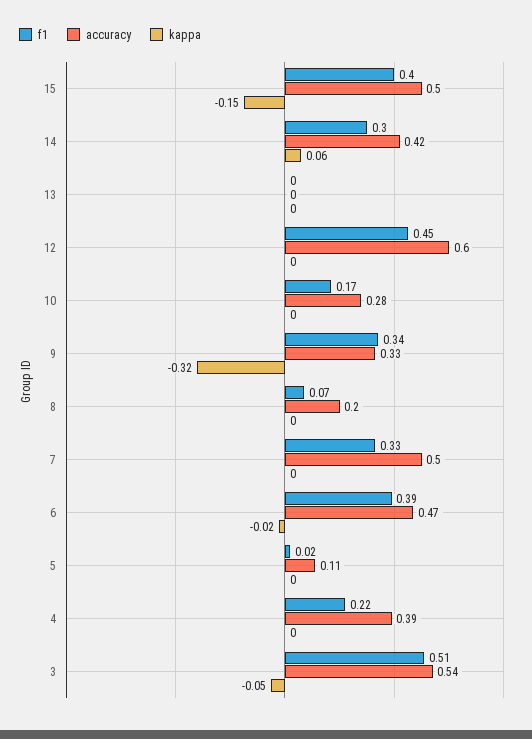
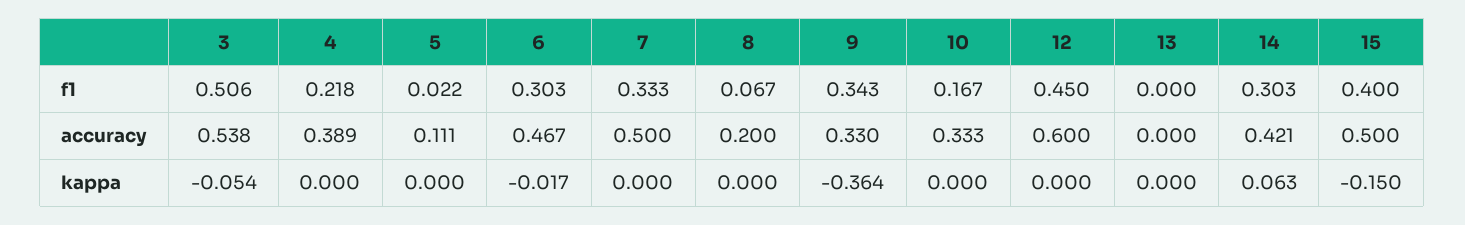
  {
    "f1": {
      "15": 0.4,
      "14": 0.303,
      "13": 0,
      "12": 0.45,
      "10": 0.167,
      "9": 0.343,
      "8": 0.067,
      "7": 0.333,
-     "6": 0.39,
+     "6": 0.303,
      "5": 0.022,
      "4": 0.218,
      "3": 0.506
    },
    "accuracy": {
      "15": 0.5,
      "14": 0.421,
      "13": 0,
      "12": 0.6,
-     "10": 0.28,
+     "10": 0.333,
      "9": 0.33,
      "8": 0.2,
      "7": 0.5,
      "6": 0.467,
      "5": 0.111,
      "4": 0.389,
      "3": 0.538
    },
    "kappa": {
      "15": -0.15,
      "14": 0.063,
      "13": 0,
      "12": 0,
      "10": 0,
-     "9": -0.32,
+     "9": -0.364,
      "8": 0,
      "7": 0,
      "6": -0.017,
      "5": 0,
      "4": 0,
      "3": -0.054
    }
  }

